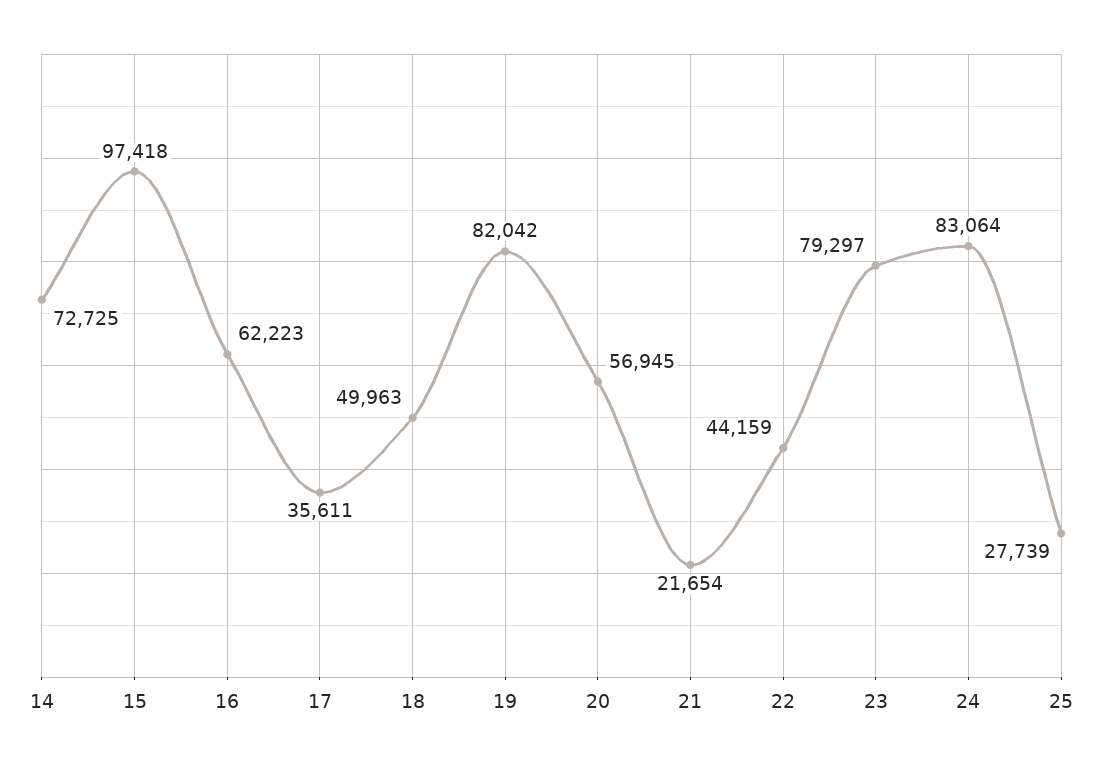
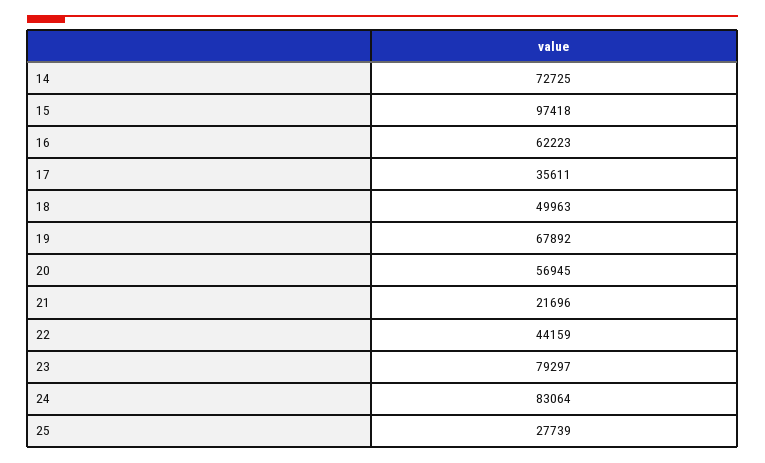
  {
    "14": 72725,
    "15": 97418,
    "16": 62223,
    "17": 35611,
    "18": 49963,
-   "19": 82042,
+   "19": 67892,
    "20": 56945,
-   "21": 21654,
+   "21": 21696,
    "22": 44159,
    "23": 79297,
    "24": 83064,
    "25": 27739
  }

